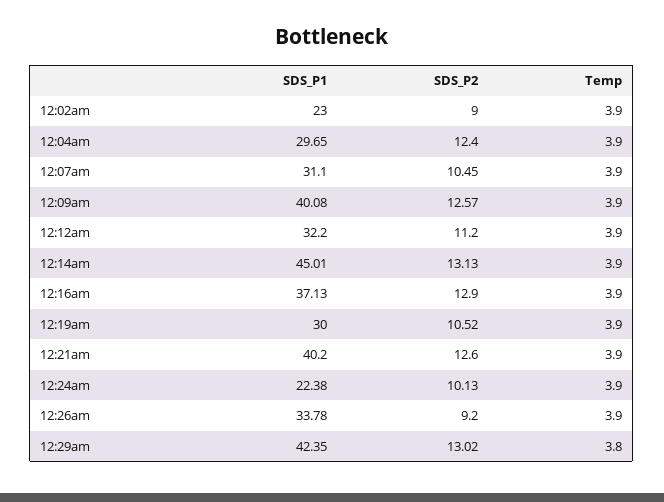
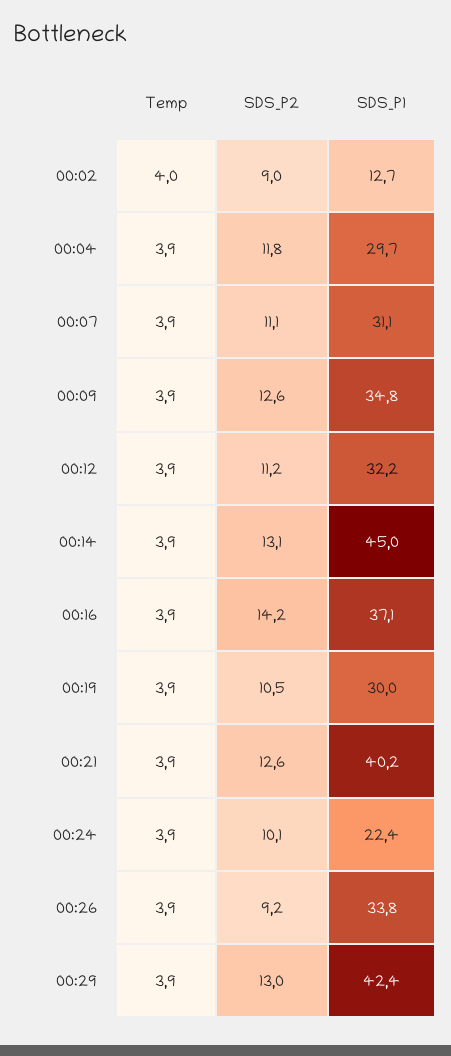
  {
    "SDS_P1": {
-     "12:02am": 23,
+     "12:02am": 12.7,
      "12:04am": 29.65,
      "12:07am": 31.1,
-     "12:09am": 40.08,
+     "12:09am": 34.8,
      "12:12am": 32.2,
      "12:14am": 45.01,
      "12:16am": 37.13,
      "12:19am": 30,
      "12:21am": 40.2,
      "12:24am": 22.38,
      "12:26am": 33.78,
      "12:29am": 42.35
    },
    "SDS_P2": {
      "12:02am": 9,
-     "12:04am": 12.4,
+     "12:04am": 11.8,
-     "12:07am": 10.45,
+     "12:07am": 11.1,
      "12:09am": 12.57,
      "12:12am": 11.2,
      "12:14am": 13.13,
-     "12:16am": 12.9,
+     "12:16am": 14.2,
      "12:19am": 10.52,
      "12:21am": 12.6,
      "12:24am": 10.13,
      "12:26am": 9.2,
      "12:29am": 13.02
    },
    "Temp": {
-     "12:02am": 3.9,
+     "12:02am": 4,
      "12:04am": 3.9,
      "12:07am": 3.9,
      "12:09am": 3.9,
      "12:12am": 3.9,
      "12:14am": 3.9,
      "12:16am": 3.9,
      "12:19am": 3.9,
      "12:21am": 3.9,
      "12:24am": 3.9,
      "12:26am": 3.9,
-     "12:29am": 3.8
+     "12:29am": 3.9
    }
  }

